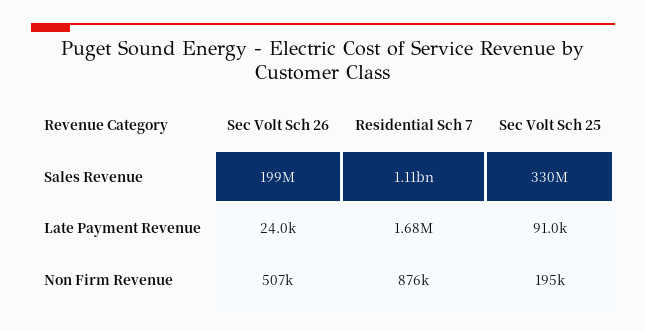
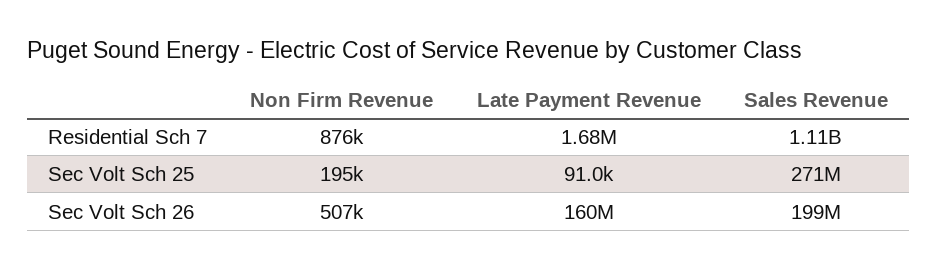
  {
    "Sec Volt Sch 26": {
      "Sales Revenue": 199000000,
-     "Late Payment Revenue": 24000,
+     "Late Payment Revenue": 160000000,
      "Non Firm Revenue": 507000
    },
    "Residential Sch 7": {
      "Sales Revenue": 1110000000,
      "Late Payment Revenue": 1680000,
      "Non Firm Revenue": 876000
    },
    "Sec Volt Sch 25": {
-     "Sales Revenue": 330000000,
+     "Sales Revenue": 271000000,
      "Late Payment Revenue": 91000,
      "Non Firm Revenue": 195000
    }
  }

